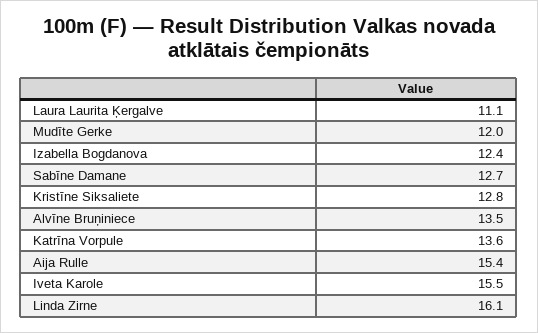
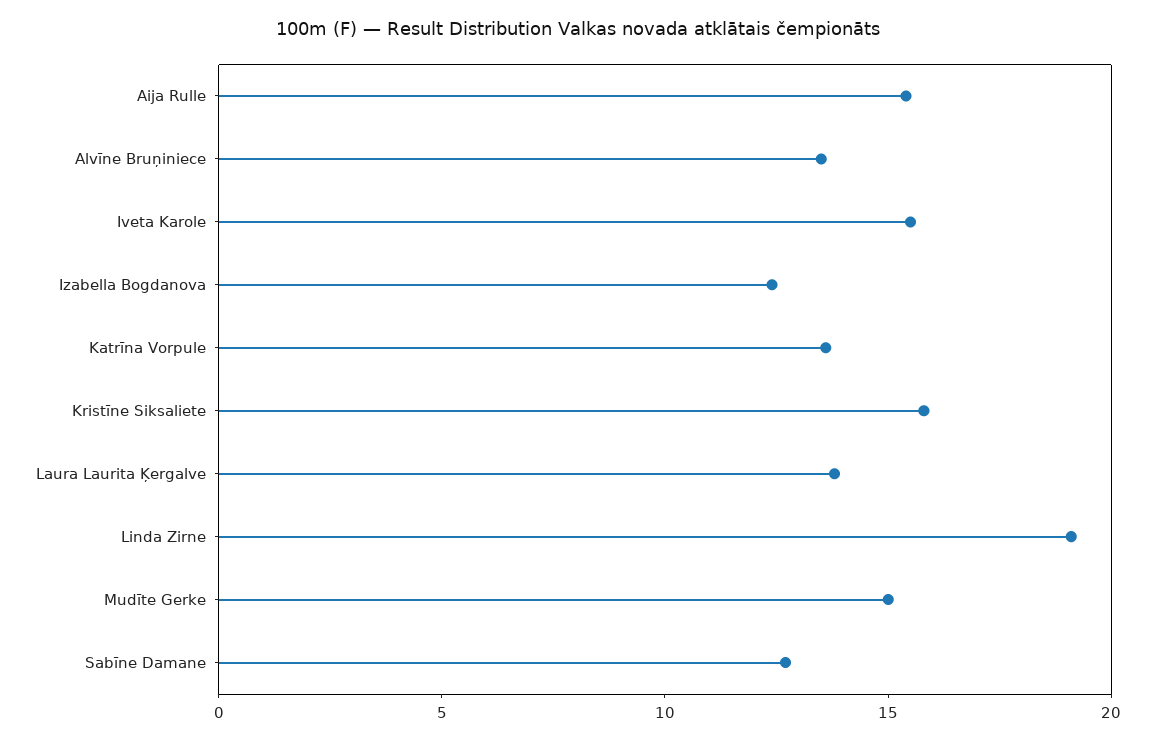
  {
-   "Laura Laurita Ķergalve": 11.1,
+   "Laura Laurita Ķergalve": 14,
-   "Mudīte Gerke": 12,
+   "Mudīte Gerke": 15,
    "Izabella Bogdanova": 12.4,
    "Sabīne Damane": 12.7,
-   "Kristīne Siksaliete": 12.8,
+   "Kristīne Siksaliete": 16,
    "Alvīne Bruņiniece": 13.5,
    "Katrīna Vorpule": 13.6,
    "Aija Rulle": 15.4,
    "Iveta Karole": 15.5,
-   "Linda Zirne": 16.1
+   "Linda Zirne": 19
  }

